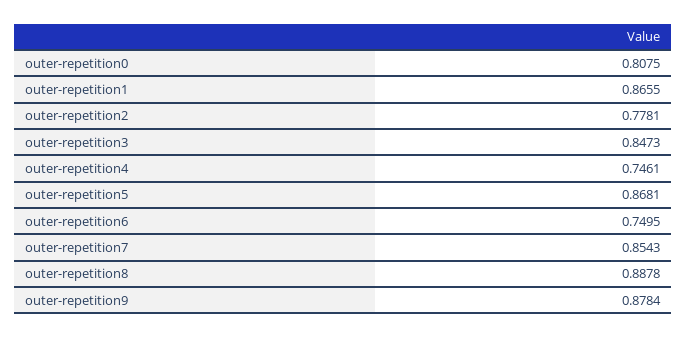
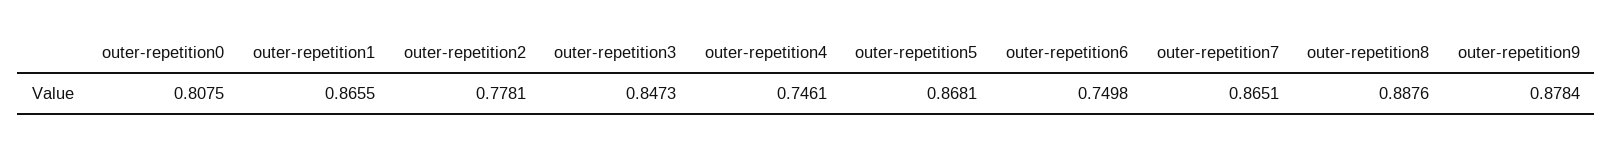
  {
    "outer-repetition0": 0.8075,
    "outer-repetition1": 0.8655,
    "outer-repetition2": 0.7781,
    "outer-repetition3": 0.8473,
    "outer-repetition4": 0.7461,
    "outer-repetition5": 0.8681,
-   "outer-repetition6": 0.7495,
+   "outer-repetition6": 0.7498,
-   "outer-repetition7": 0.8543,
+   "outer-repetition7": 0.8651,
-   "outer-repetition8": 0.8878,
+   "outer-repetition8": 0.8876,
    "outer-repetition9": 0.8784
  }

